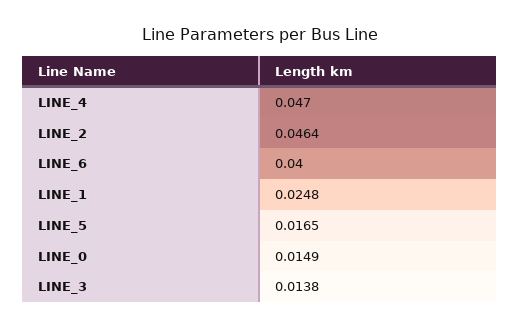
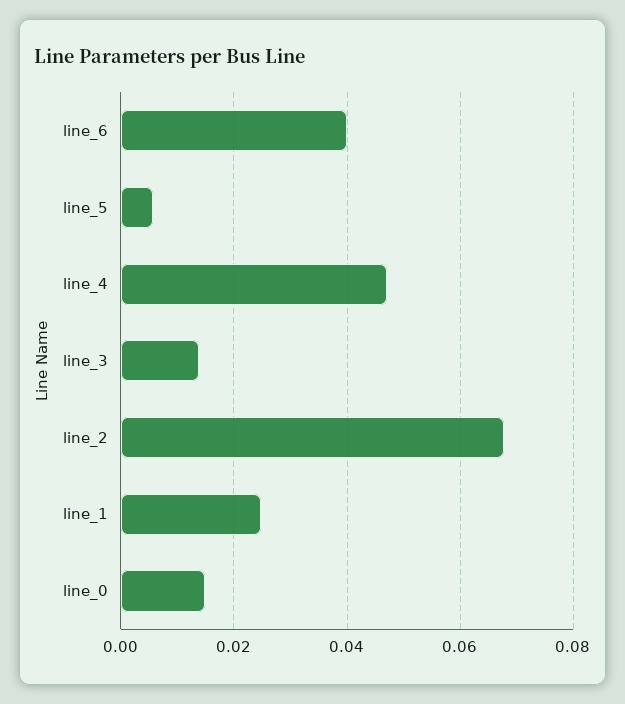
  {
    "LINE_4": 0.047,
-   "LINE_2": 0.0464,
+   "LINE_2": 0.068,
    "LINE_6": 0.04,
    "LINE_1": 0.0248,
-   "LINE_5": 0.0165,
+   "LINE_5": 0.006,
    "LINE_0": 0.0149,
    "LINE_3": 0.0138
  }

